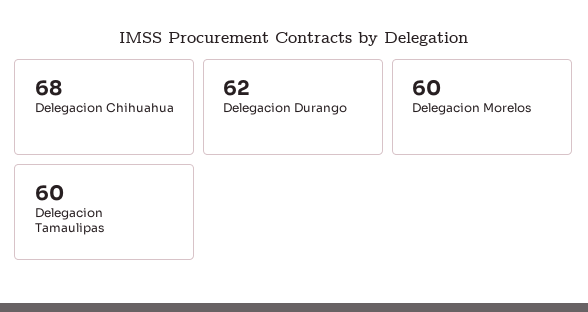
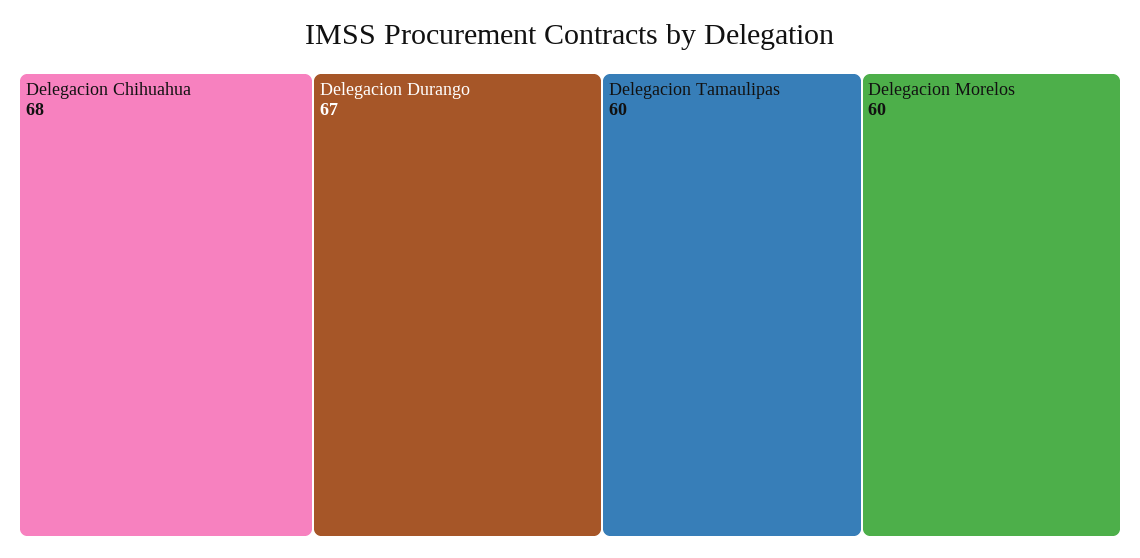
  {
    "Delegacion Chihuahua": 68,
-   "Delegacion Durango": 62,
+   "Delegacion Durango": 67,
    "Delegacion Morelos": 60,
    "Delegacion Tamaulipas": 60
  }

